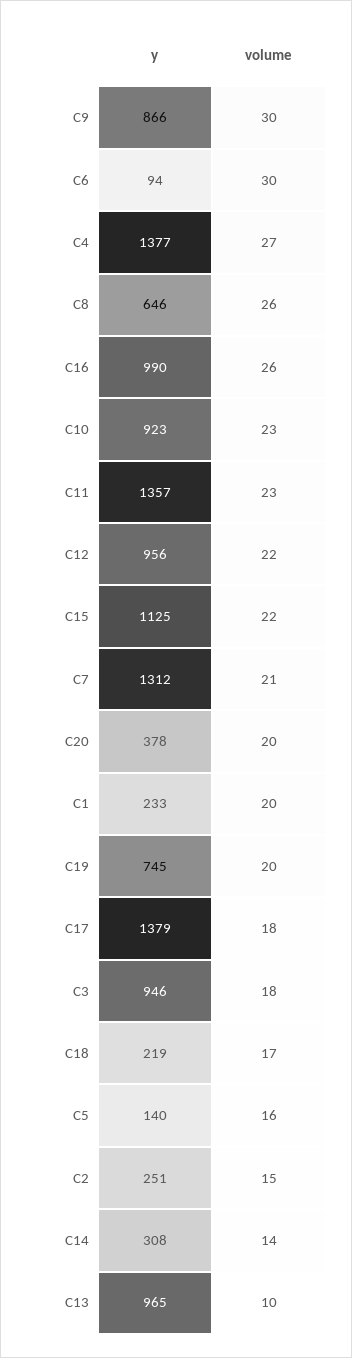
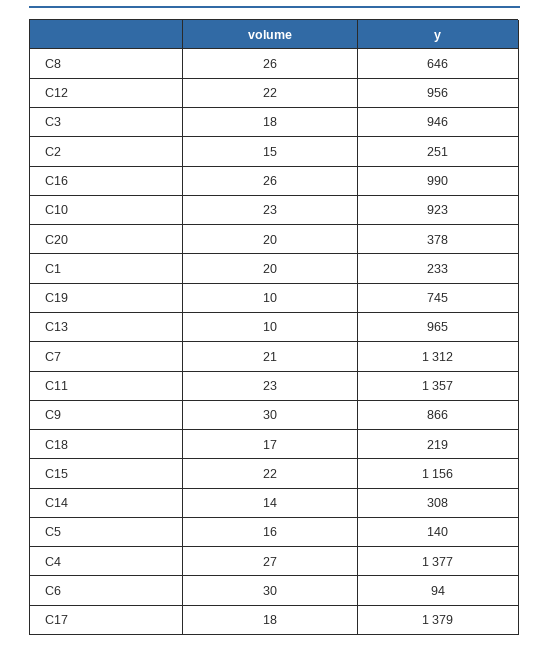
  {
    "y": {
      "C9": 866,
      "C6": 94,
      "C4": 1377,
      "C8": 646,
      "C16": 990,
      "C10": 923,
      "C11": 1357,
      "C12": 956,
-     "C15": 1125,
+     "C15": 1156,
      "C7": 1312,
      "C20": 378,
      "C1": 233,
      "C19": 745,
      "C17": 1379,
      "C3": 946,
      "C18": 219,
      "C5": 140,
      "C2": 251,
      "C14": 308,
      "C13": 965
    },
    "volume": {
      "C9": 30,
      "C6": 30,
      "C4": 27,
      "C8": 26,
      "C16": 26,
      "C10": 23,
      "C11": 23,
      "C12": 22,
      "C15": 22,
      "C7": 21,
      "C20": 20,
      "C1": 20,
-     "C19": 20,
+     "C19": 10,
      "C17": 18,
      "C3": 18,
      "C18": 17,
      "C5": 16,
      "C2": 15,
      "C14": 14,
      "C13": 10
    }
  }

